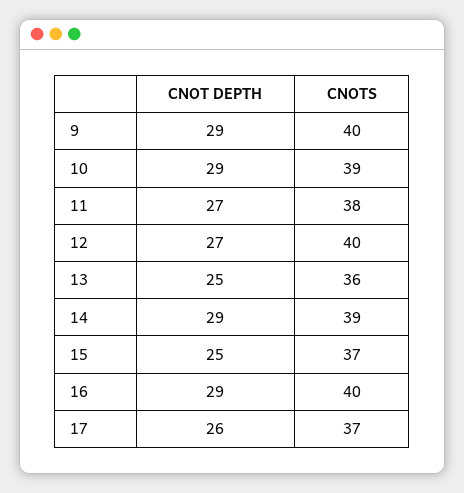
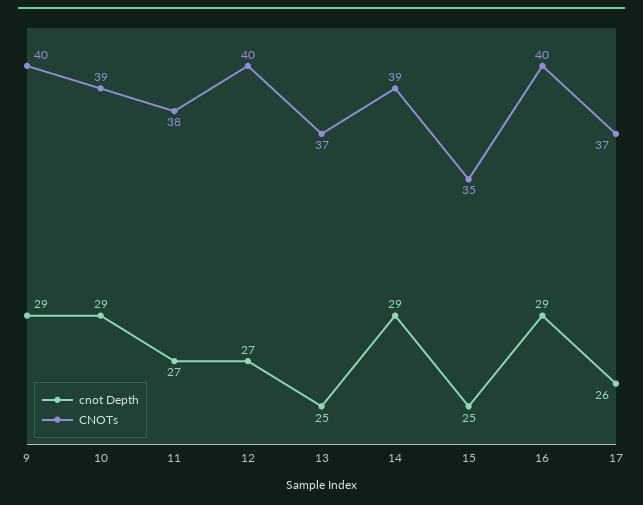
  {
    "CNOT DEPTH": {
      "9": 29,
      "10": 29,
      "11": 27,
      "12": 27,
      "13": 25,
      "14": 29,
      "15": 25,
      "16": 29,
      "17": 26
    },
    "CNOTS": {
      "9": 40,
      "10": 39,
      "11": 38,
      "12": 40,
-     "13": 36,
+     "13": 37,
      "14": 39,
-     "15": 37,
+     "15": 35,
      "16": 40,
      "17": 37
    }
  }

